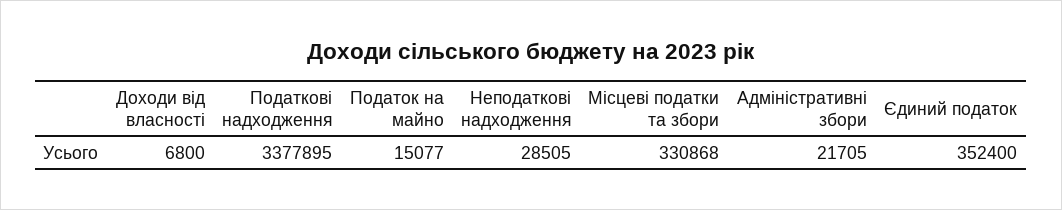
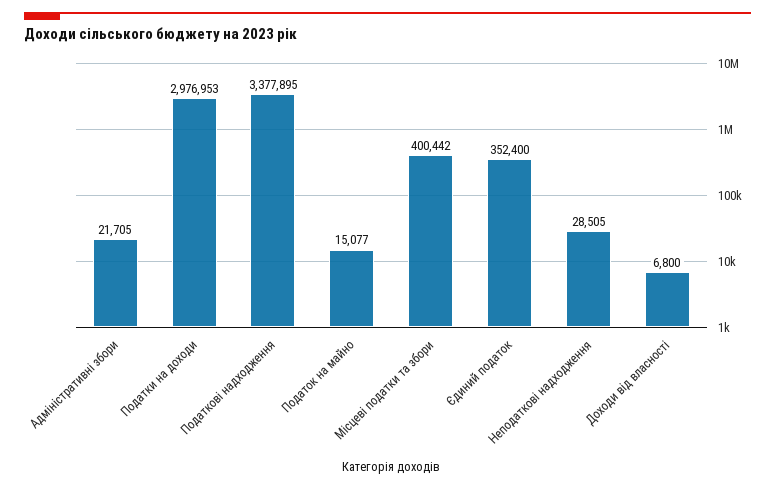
  {
    "Доходи від власності": 6800,
    "Податкові надходження": 3377895,
    "Податок на майно": 15077,
    "Неподаткові надходження": 28505,
-   "Місцеві податки та збори": 330868,
+   "Місцеві податки та збори": 400442,
    "Адміністративні збори": 21705,
-   "Єдиний податок": 352400
+   "Єдиний податок": 352400,
+   "Податки на доходи": 2976953
  }

